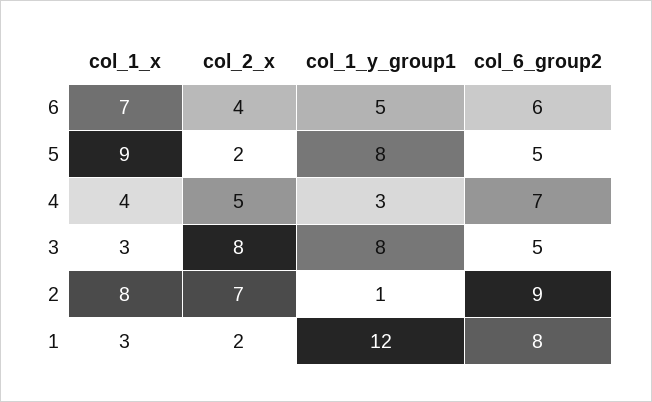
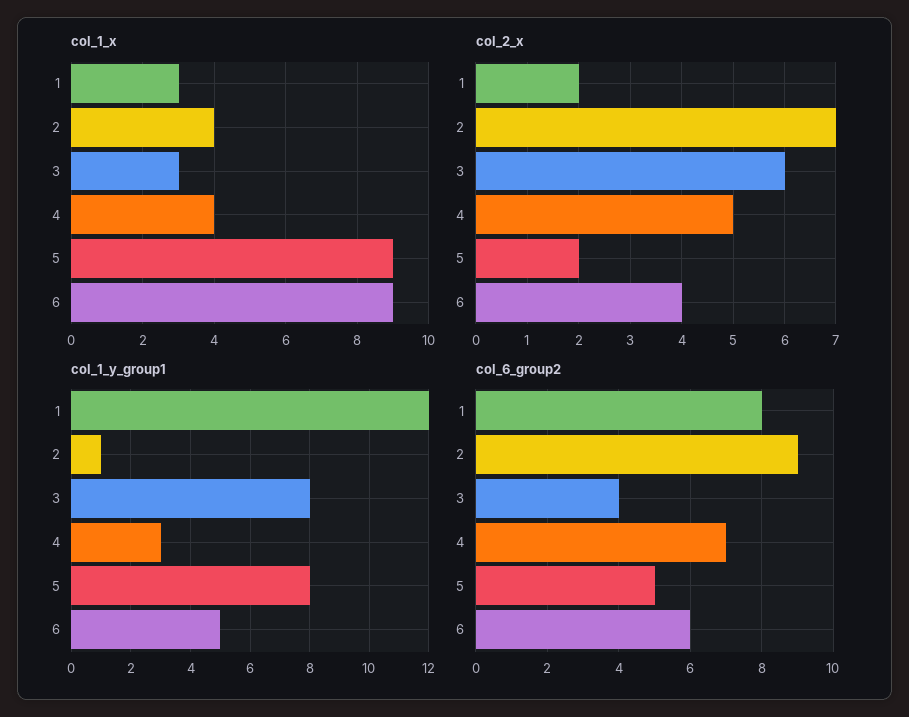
  {
    "col_1_x": {
-     "6": 7,
+     "6": 9,
      "5": 9,
      "4": 4,
      "3": 3,
-     "2": 8,
+     "2": 4,
      "1": 3
    },
    "col_2_x": {
      "6": 4,
      "5": 2,
      "4": 5,
-     "3": 8,
+     "3": 6,
      "2": 7,
      "1": 2
    },
    "col_1_y_group1": {
      "6": 5,
      "5": 8,
      "4": 3,
      "3": 8,
      "2": 1,
      "1": 12
    },
    "col_6_group2": {
      "6": 6,
      "5": 5,
      "4": 7,
-     "3": 5,
+     "3": 4,
      "2": 9,
      "1": 8
    }
  }

